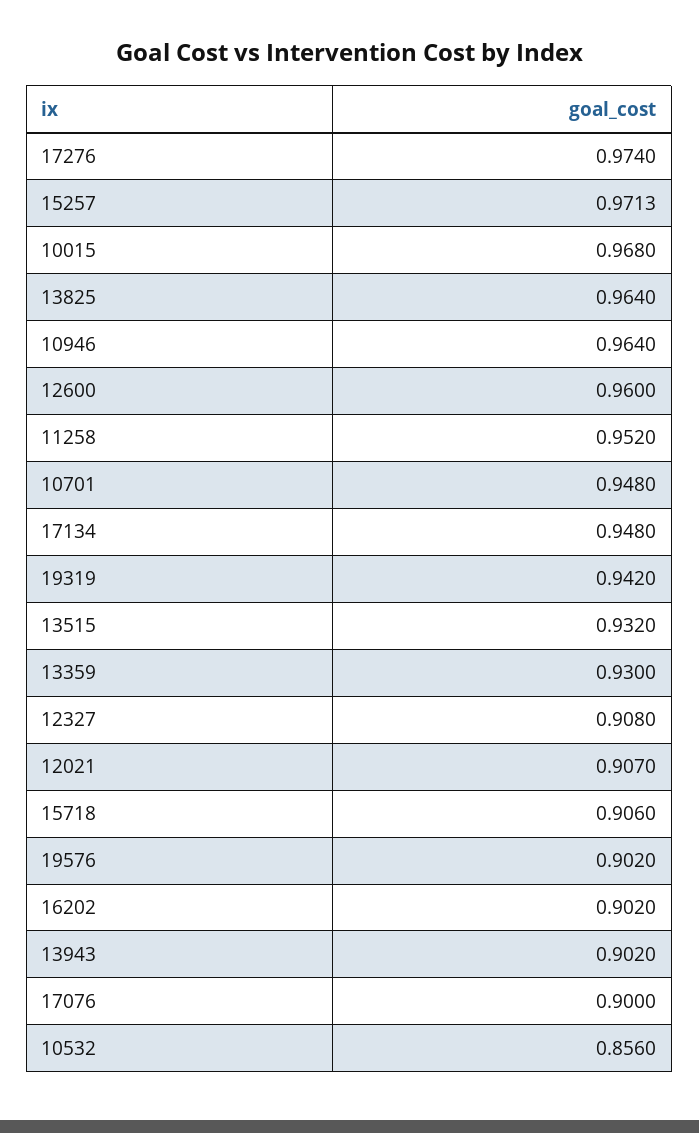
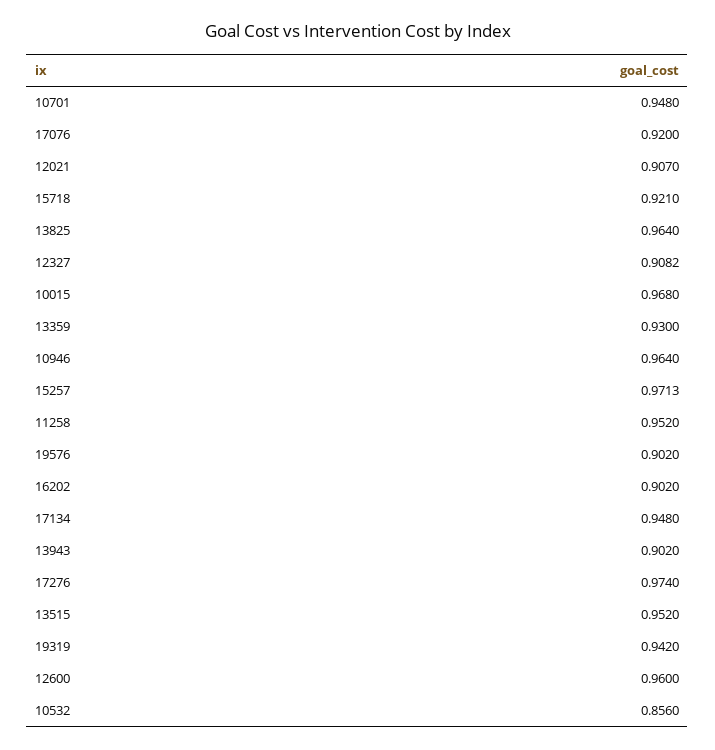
  {
    "17276": 0.974,
    "15257": 0.9713,
    "10015": 0.968,
    "13825": 0.964,
    "10946": 0.964,
    "12600": 0.96,
    "11258": 0.952,
    "10701": 0.948,
    "17134": 0.948,
    "19319": 0.942,
-   "13515": 0.932,
+   "13515": 0.952,
    "13359": 0.93,
-   "12327": 0.908,
+   "12327": 0.9082,
    "12021": 0.907,
-   "15718": 0.906,
+   "15718": 0.921,
    "19576": 0.902,
    "16202": 0.902,
    "13943": 0.902,
-   "17076": 0.9,
+   "17076": 0.92,
    "10532": 0.856
  }

